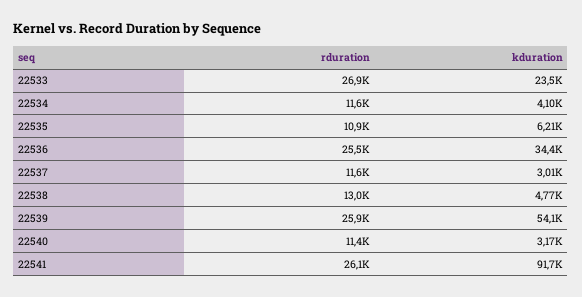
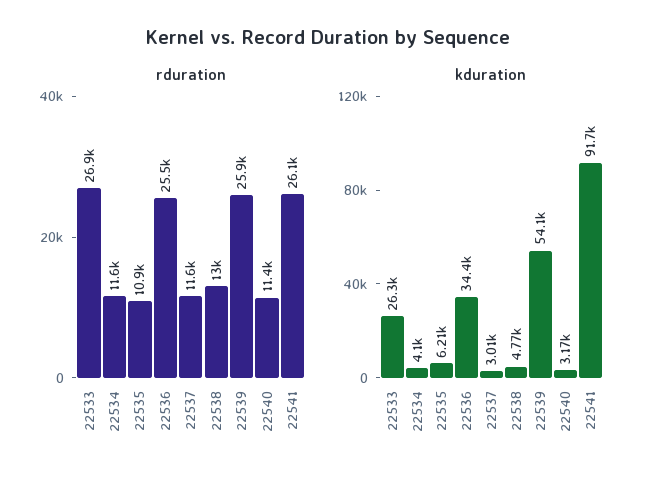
  {
    "rduration": {
      "22533": 26900,
      "22534": 11600,
      "22535": 10900,
      "22536": 25500,
      "22537": 11600,
      "22538": 13000,
      "22539": 25900,
      "22540": 11400,
      "22541": 26100
    },
    "kduration": {
-     "22533": 23500,
+     "22533": 26300,
      "22534": 4100,
      "22535": 6210,
      "22536": 34400,
      "22537": 3010,
      "22538": 4770,
      "22539": 54100,
      "22540": 3170,
      "22541": 91700
    }
  }

